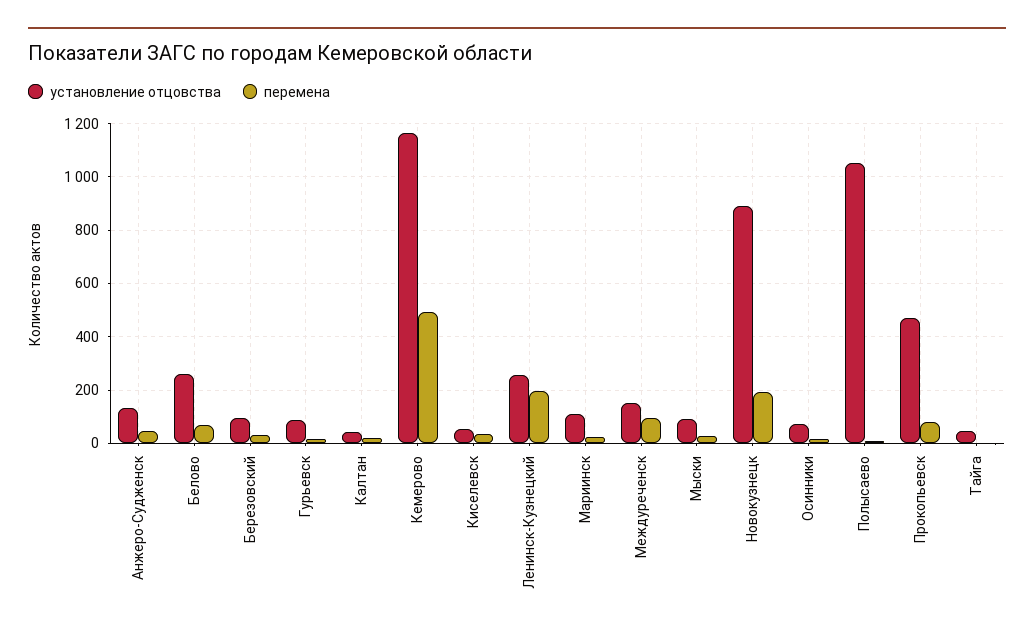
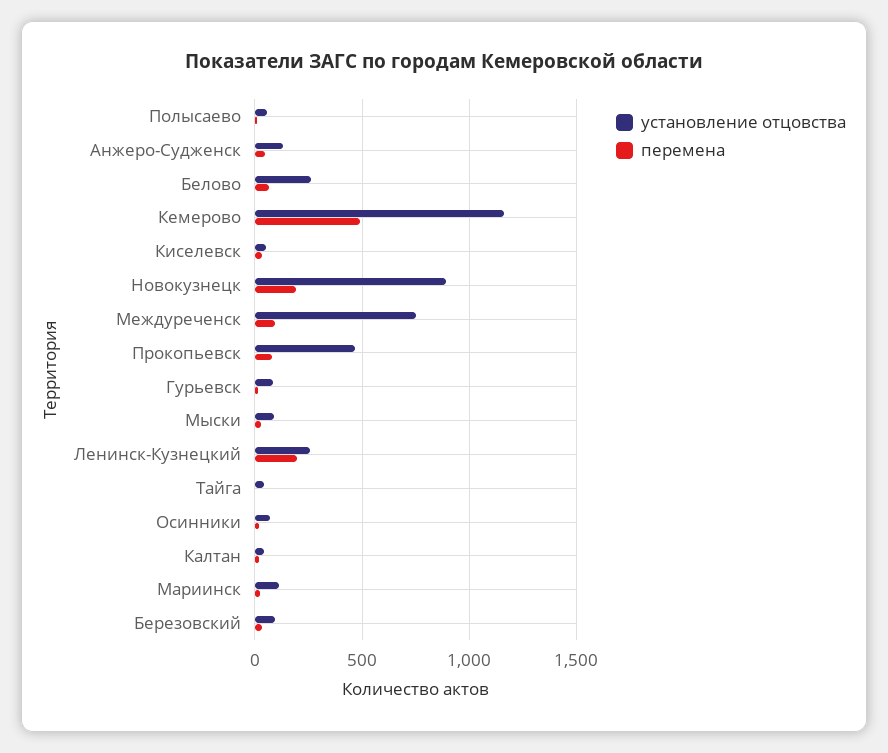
  {
    "установление отцовства": {
      "Анжеро-Судженск": 125,
      "Белово": 250,
      "Березовский": 100,
      "Гурьевск": 75,
      "Калтан": 50,
      "Кемерово": 1175,
      "Киселевск": 50,
      "Ленинск-Кузнецкий": 250,
      "Мариинск": 100,
-     "Междуреченск": 150,
+     "Междуреченск": 750,
      "Мыски": 100,
      "Новокузнецк": 900,
      "Осинники": 75,
-     "Полысаево": 1050,
+     "Полысаево": 50,
      "Прокопьевск": 475,
      "Тайга": 50
    },
    "перемена": {
      "Анжеро-Судженск": 50,
      "Белово": 75,
      "Березовский": 25,
      "Гурьевск": 25,
      "Калтан": 25,
      "Кемерово": 500,
      "Киселевск": 25,
      "Ленинск-Кузнецкий": 200,
      "Мариинск": 25,
      "Междуреченск": 100,
      "Мыски": 25,
      "Новокузнецк": 200,
      "Осинники": 25,
      "Полысаево": 0,
      "Прокопьевск": 75,
      "Тайга": 0
    }
  }

